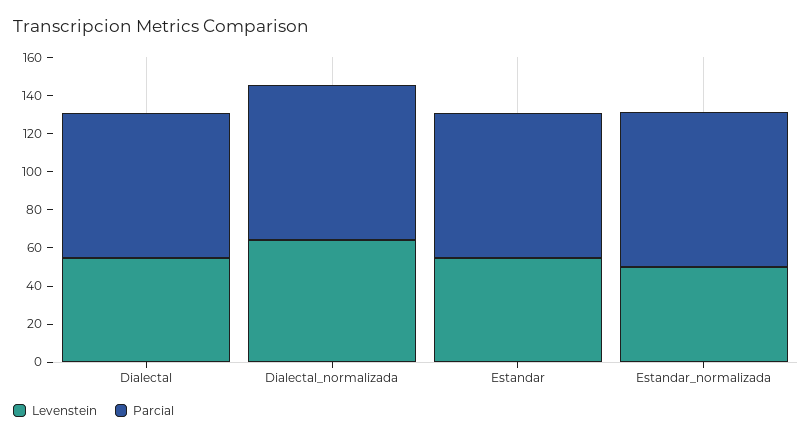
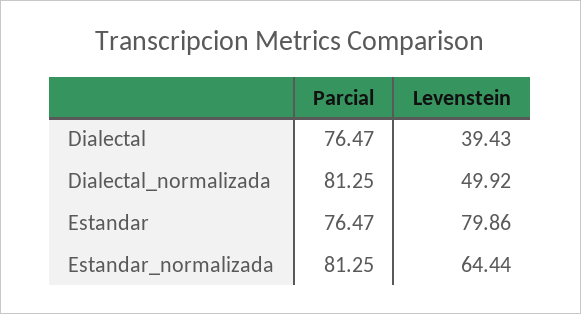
  {
    "Levenstein": {
-     "Dialectal": 55,
+     "Dialectal": 39.43,
-     "Dialectal_normalizada": 65,
+     "Dialectal_normalizada": 49.92,
-     "Estandar": 55,
+     "Estandar": 79.86,
-     "Estandar_normalizada": 50
+     "Estandar_normalizada": 64.44
    },
    "Parcial": {
      "Dialectal": 76.47,
      "Dialectal_normalizada": 81.25,
      "Estandar": 76.47,
      "Estandar_normalizada": 81.25
    }
  }

